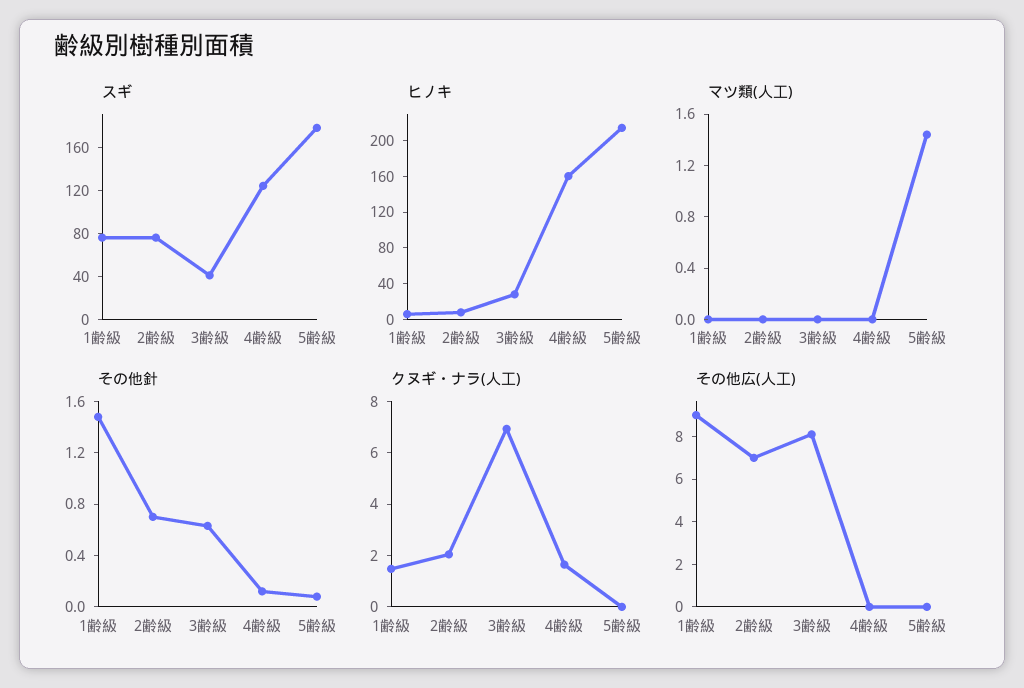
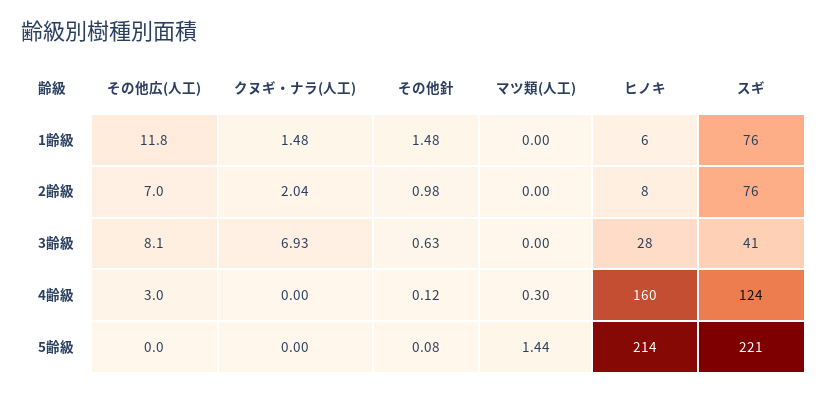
  {
    "スギ": {
      "1齢級": 76,
      "2齢級": 76,
      "3齢級": 41,
      "4齢級": 124,
-     "5齢級": 180
+     "5齢級": 221
    },
    "ヒノキ": {
      "1齢級": 6,
      "2齢級": 8,
      "3齢級": 28,
      "4齢級": 160,
      "5齢級": 214
    },
    "マツ類(人工)": {
      "1齢級": 0,
      "2齢級": 0,
      "3齢級": 0,
-     "4齢級": 0,
+     "4齢級": 0.3,
      "5齢級": 1.44
    },
    "その他針": {
      "1齢級": 1.48,
-     "2齢級": 0.7,
+     "2齢級": 0.98,
      "3齢級": 0.63,
      "4齢級": 0.12,
      "5齢級": 0.08
    },
    "クヌギ・ナラ(人工)": {
      "1齢級": 1.48,
      "2齢級": 2.04,
      "3齢級": 6.93,
-     "4齢級": 1.5,
+     "4齢級": 0,
      "5齢級": 0
    },
    "その他広(人工)": {
-     "1齢級": 9,
+     "1齢級": 11.8,
      "2齢級": 7,
      "3齢級": 8.1,
-     "4齢級": 0,
+     "4齢級": 3,
      "5齢級": 0
    }
  }

